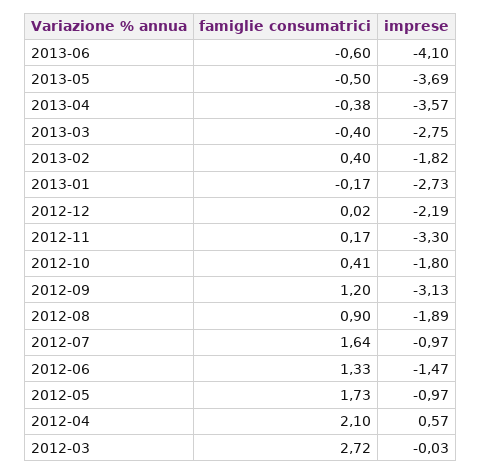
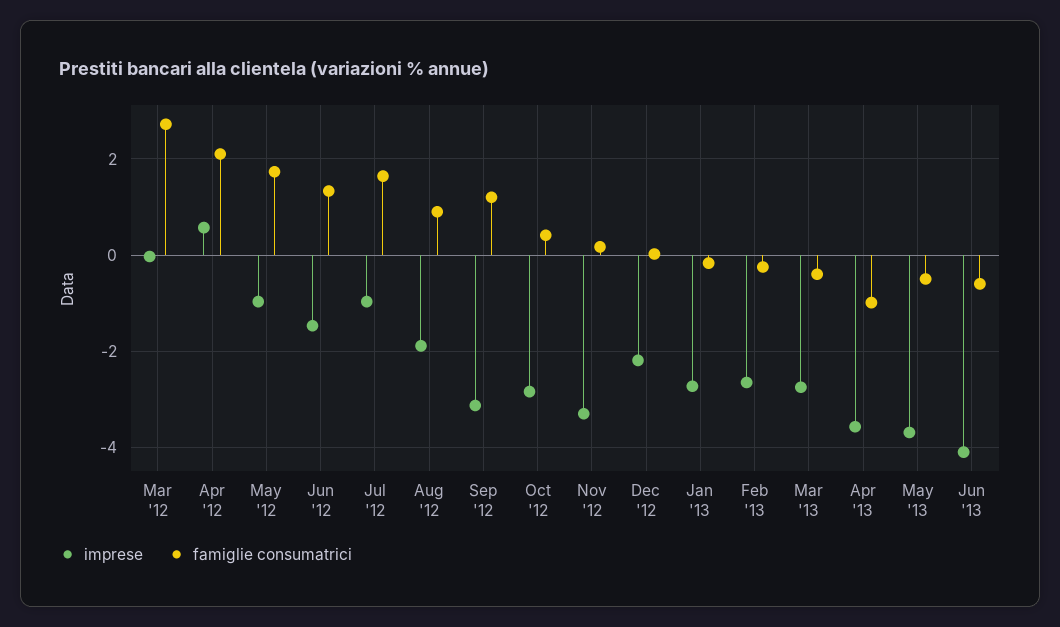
  {
    "famiglie consumatrici": {
      "2013-06": -0.6,
      "2013-05": -0.5,
-     "2013-04": -0.38,
+     "2013-04": -1,
      "2013-03": -0.4,
-     "2013-02": 0.4,
+     "2013-02": -0.2,
      "2013-01": -0.17,
      "2012-12": 0.02,
      "2012-11": 0.17,
      "2012-10": 0.41,
      "2012-09": 1.2,
      "2012-08": 0.9,
      "2012-07": 1.64,
      "2012-06": 1.33,
      "2012-05": 1.73,
      "2012-04": 2.1,
      "2012-03": 2.72
    },
    "imprese": {
      "2013-06": -4.1,
      "2013-05": -3.69,
      "2013-04": -3.57,
      "2013-03": -2.75,
-     "2013-02": -1.82,
+     "2013-02": -2.6,
      "2013-01": -2.73,
      "2012-12": -2.19,
      "2012-11": -3.3,
-     "2012-10": -1.8,
+     "2012-10": -2.8,
      "2012-09": -3.13,
      "2012-08": -1.89,
      "2012-07": -0.97,
      "2012-06": -1.47,
      "2012-05": -0.97,
      "2012-04": 0.57,
      "2012-03": -0.03
    }
  }

